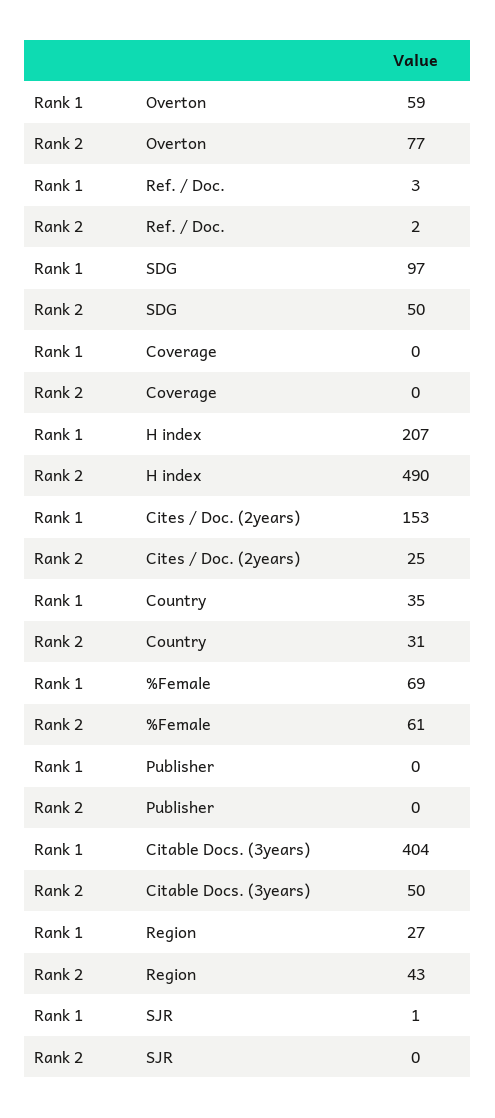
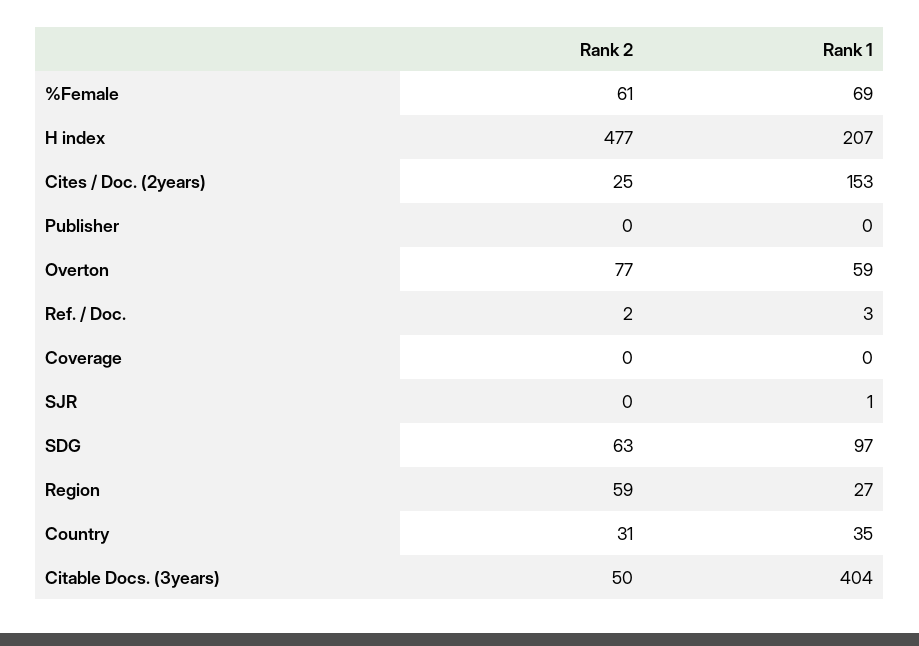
  {
    "Rank 1": {
      "Overton": 59,
      "Ref. / Doc.": 3,
      "SDG": 97,
      "Coverage": 0,
      "H index": 207,
      "Cites / Doc. (2years)": 153,
      "Country": 35,
      "%Female": 69,
      "Publisher": 0,
      "Citable Docs. (3years)": 404,
      "Region": 27,
      "SJR": 1
    },
    "Rank 2": {
      "Overton": 77,
      "Ref. / Doc.": 2,
-     "SDG": 50,
+     "SDG": 63,
      "Coverage": 0,
-     "H index": 490,
+     "H index": 477,
      "Cites / Doc. (2years)": 25,
      "Country": 31,
      "%Female": 61,
      "Publisher": 0,
      "Citable Docs. (3years)": 50,
-     "Region": 43,
+     "Region": 59,
      "SJR": 0
    }
  }

